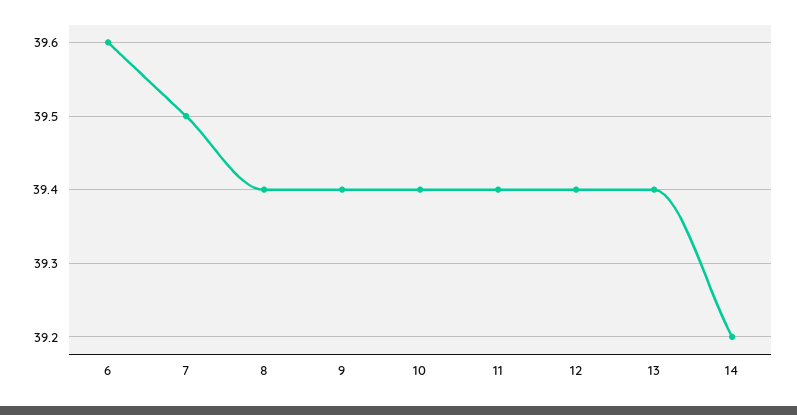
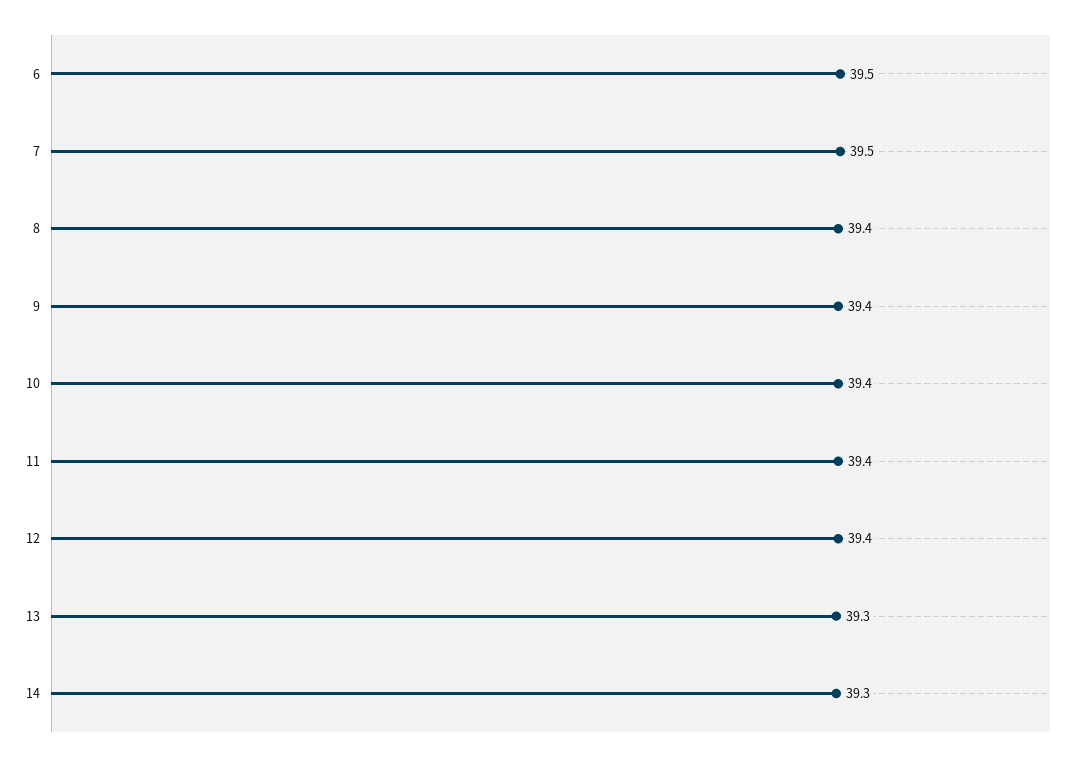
  {
-   "6": 39.6,
+   "6": 39.5,
    "7": 39.5,
    "8": 39.4,
    "9": 39.4,
    "10": 39.4,
    "11": 39.4,
    "12": 39.4,
-   "13": 39.4,
+   "13": 39.3,
-   "14": 39.2
+   "14": 39.3
  }

